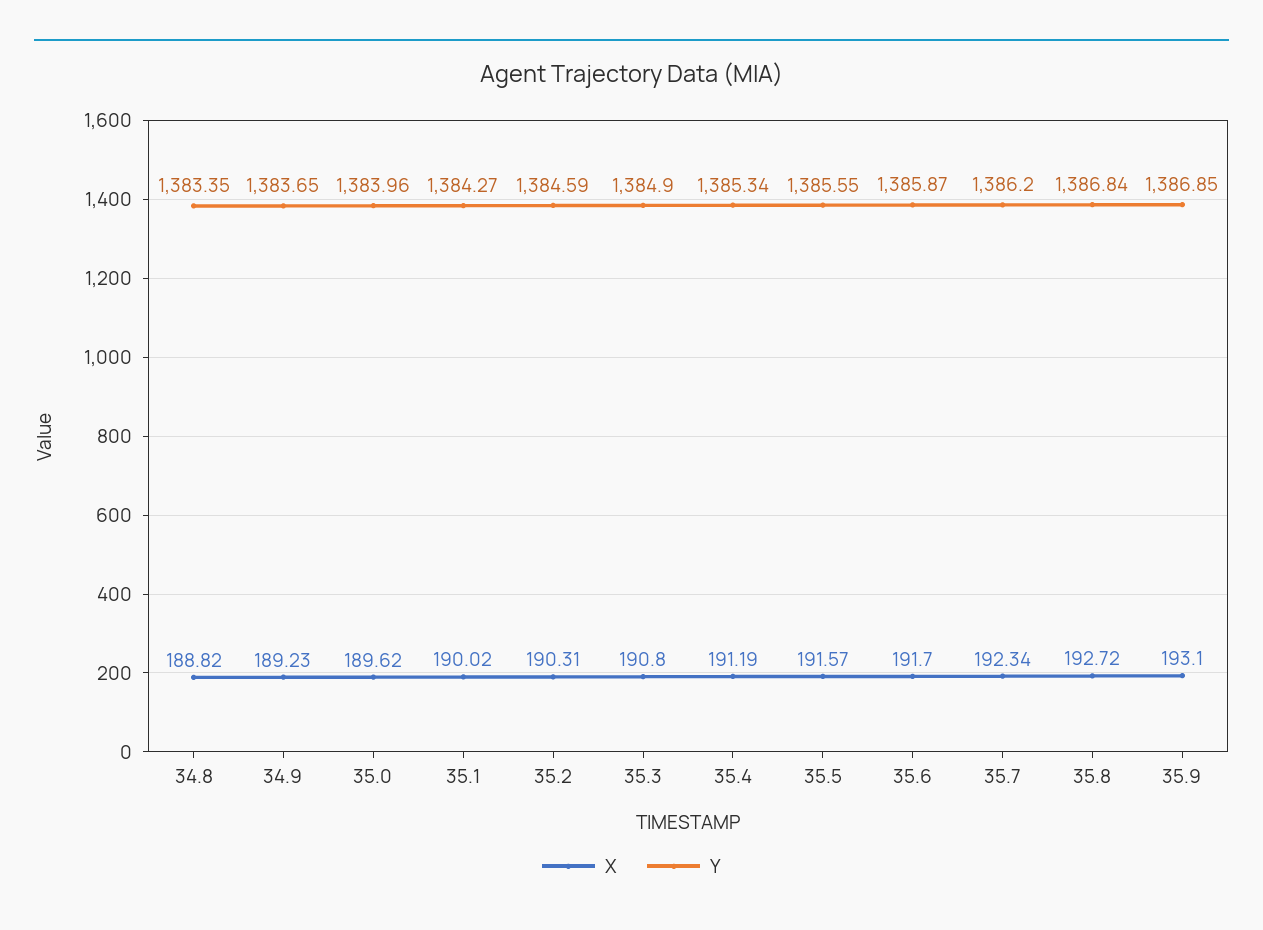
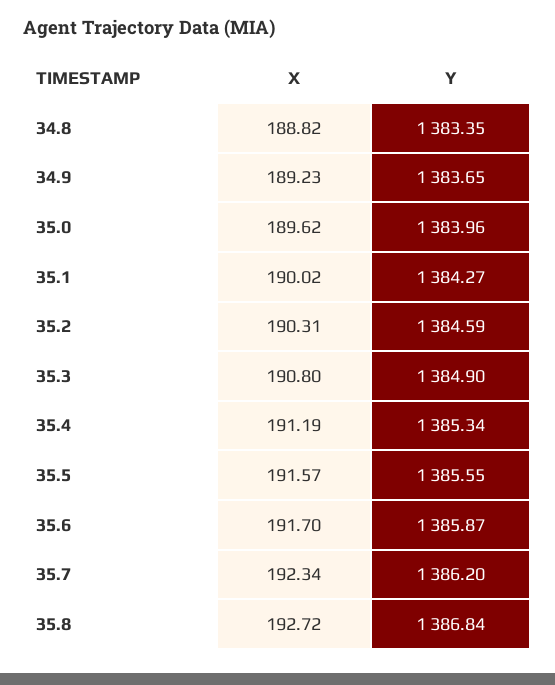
  {
    "X": {
      "34.8": 188.82,
      "34.9": 189.23,
      "35.0": 189.62,
      "35.1": 190.02,
      "35.2": 190.31,
      "35.3": 190.8,
      "35.4": 191.19,
      "35.5": 191.57,
      "35.6": 191.7,
      "35.7": 192.34,
-     "35.8": 192.72,
+     "35.8": 192.72
-     "35.9": 193.1
    },
    "Y": {
      "34.8": 1383.35,
      "34.9": 1383.65,
      "35.0": 1383.96,
      "35.1": 1384.27,
      "35.2": 1384.59,
      "35.3": 1384.9,
      "35.4": 1385.34,
      "35.5": 1385.55,
      "35.6": 1385.87,
      "35.7": 1386.2,
-     "35.8": 1386.84,
+     "35.8": 1386.84
-     "35.9": 1386.85
    }
  }

